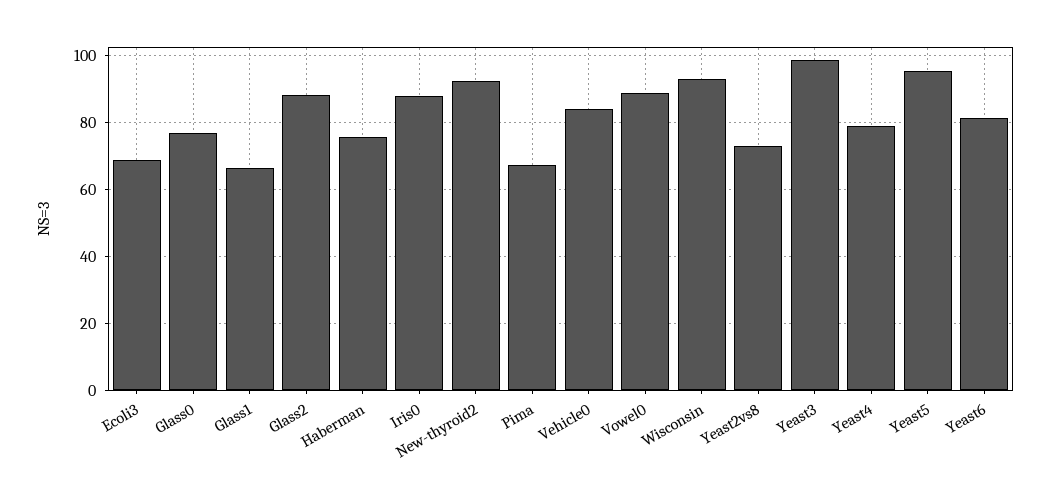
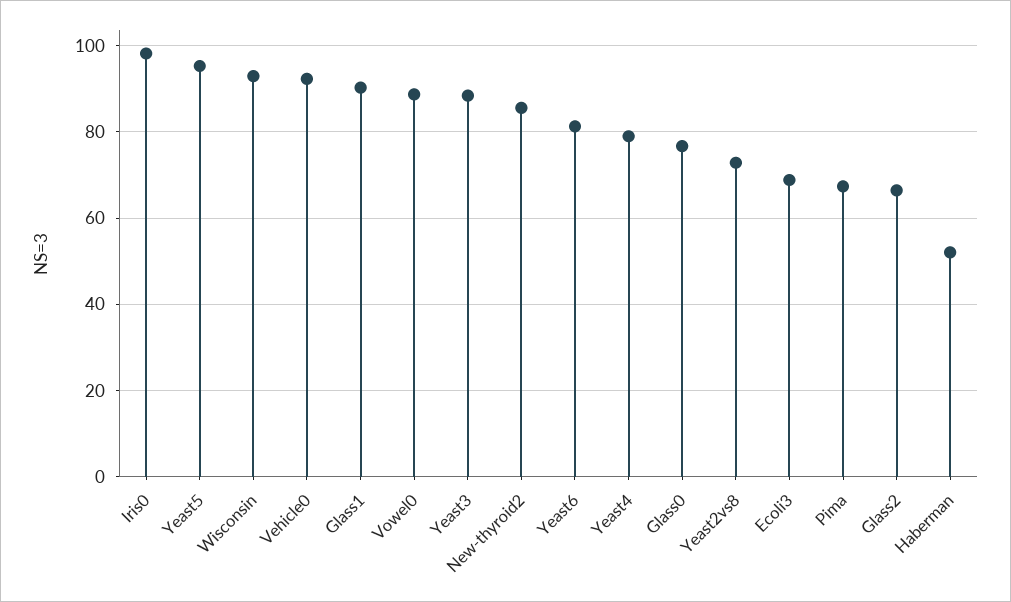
  {
    "Ecoli3": 68,
    "Glass0": 76,
-   "Glass1": 66,
+   "Glass1": 90,
-   "Glass2": 88,
+   "Glass2": 66,
-   "Haberman": 76,
+   "Haberman": 52,
-   "Iris0": 88,
+   "Iris0": 98,
-   "New-thyroid2": 92,
+   "New-thyroid2": 86,
    "Pima": 68,
-   "Vehicle0": 84,
+   "Vehicle0": 92,
    "Vowel0": 88,
    "Wisconsin": 92,
    "Yeast2vs8": 72,
-   "Yeast3": 98,
+   "Yeast3": 88,
    "Yeast4": 78,
    "Yeast5": 96,
    "Yeast6": 82
  }

